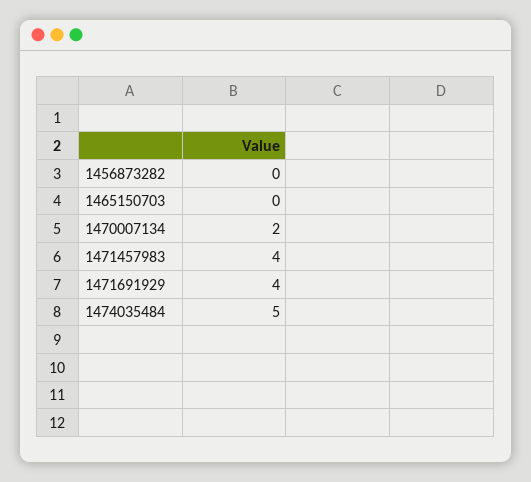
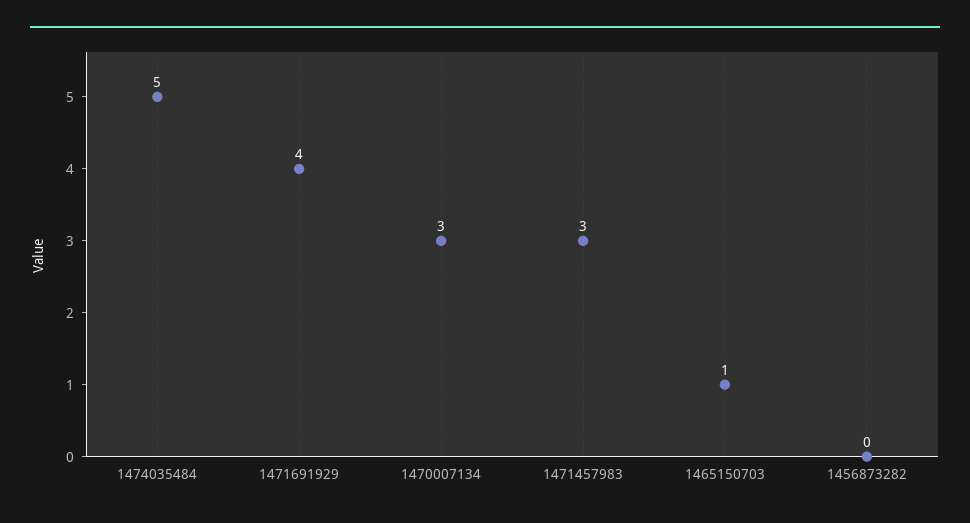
  {
    "1456873282": 0,
-   "1465150703": 0,
+   "1465150703": 1,
-   "1470007134": 2,
+   "1470007134": 3,
-   "1471457983": 4,
+   "1471457983": 3,
    "1471691929": 4,
    "1474035484": 5
  }

